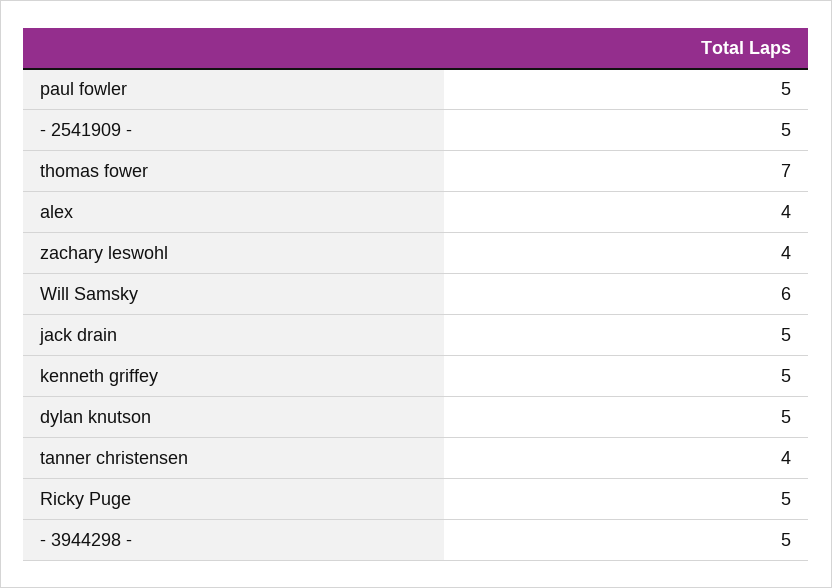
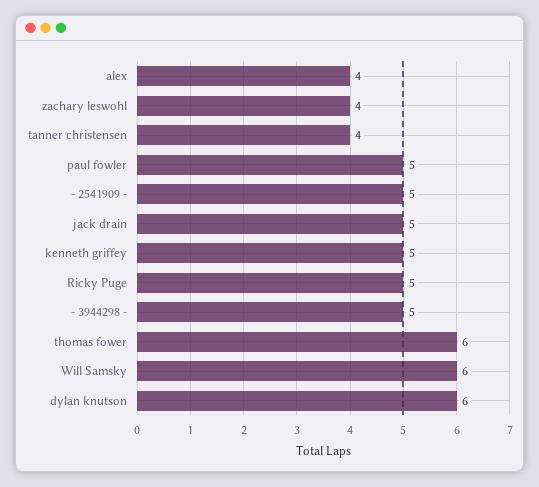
  {
    "paul fowler": 5,
    "- 2541909 -": 5,
-   "thomas fower": 7,
+   "thomas fower": 6,
    "alex": 4,
    "zachary leswohl": 4,
    "Will Samsky": 6,
    "jack drain": 5,
    "kenneth griffey": 5,
-   "dylan knutson": 5,
+   "dylan knutson": 6,
    "tanner christensen": 4,
    "Ricky Puge": 5,
    "- 3944298 -": 5
  }

